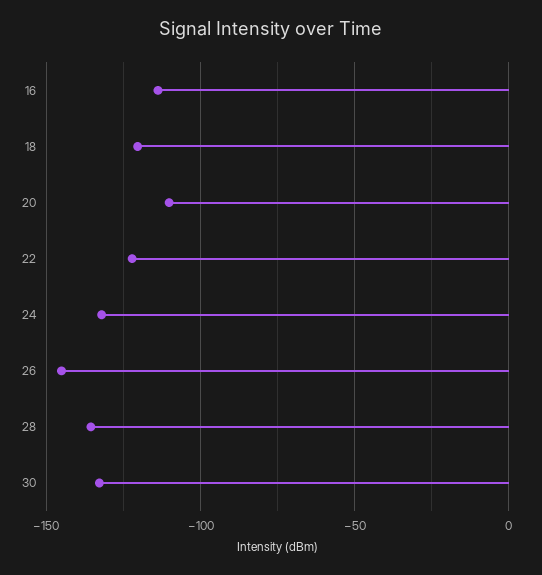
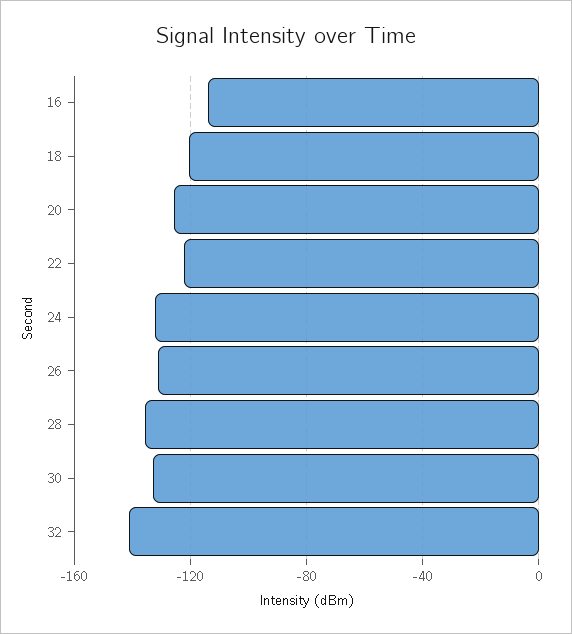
  {
    "16": -115,
    "18": -120,
-   "20": -110,
+   "20": -125,
    "22": -120,
    "24": -130,
-   "26": -145,
+   "26": -130,
    "28": -135,
-   "30": -135
+   "30": -135,
+   "32": -140
  }

